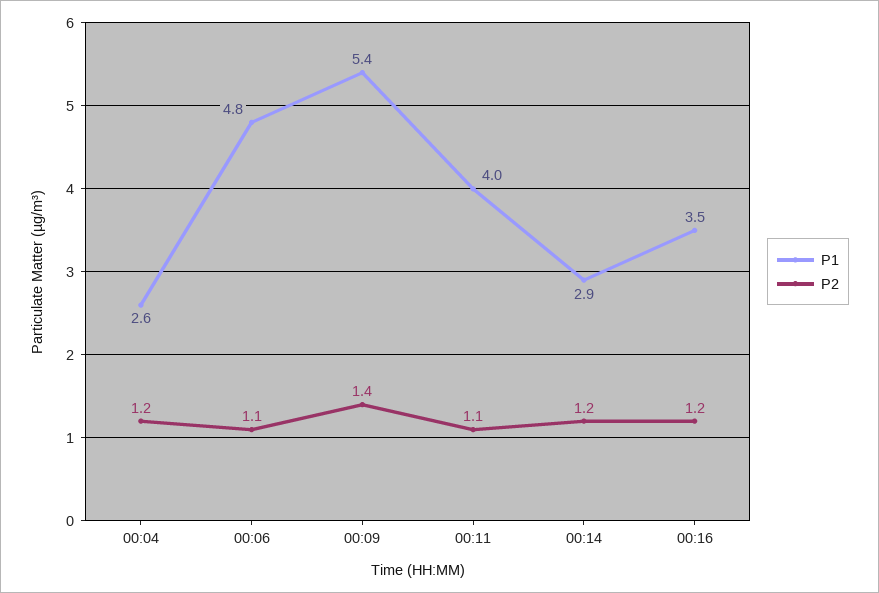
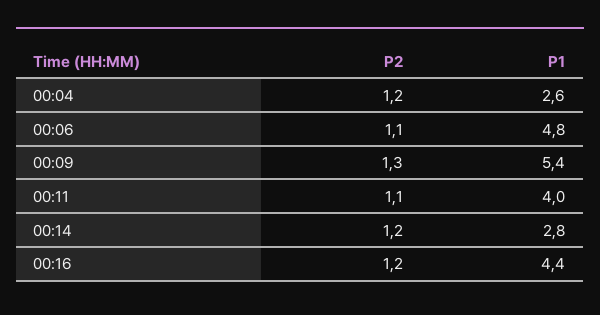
  {
    "P1": {
      "00:04": 2.6,
      "00:06": 4.8,
      "00:09": 5.4,
      "00:11": 4,
-     "00:14": 2.9,
+     "00:14": 2.8,
-     "00:16": 3.5
+     "00:16": 4.4
    },
    "P2": {
      "00:04": 1.2,
      "00:06": 1.1,
-     "00:09": 1.4,
+     "00:09": 1.3,
      "00:11": 1.1,
      "00:14": 1.2,
      "00:16": 1.2
    }
  }

